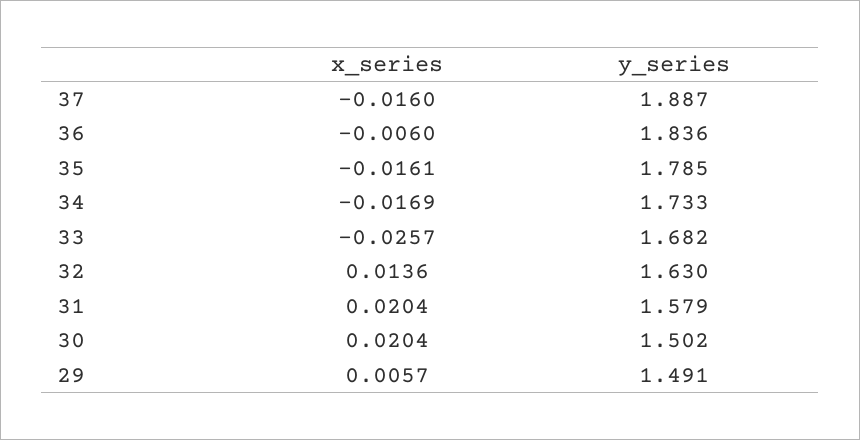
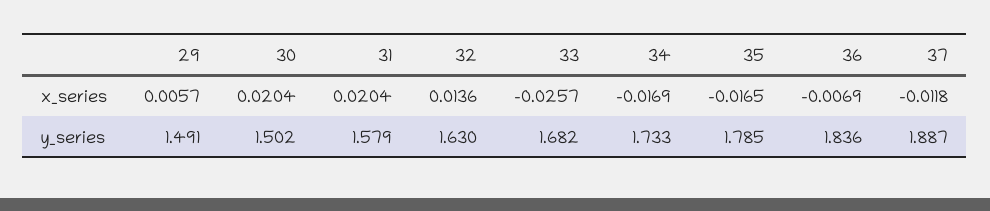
  {
    "x_series": {
-     "37": -0.016,
+     "37": -0.0118,
-     "36": -0.006,
+     "36": -0.0069,
-     "35": -0.0161,
+     "35": -0.0165,
      "34": -0.0169,
      "33": -0.0257,
      "32": 0.0136,
      "31": 0.0204,
      "30": 0.0204,
      "29": 0.0057
    },
    "y_series": {
      "37": 1.887,
      "36": 1.836,
      "35": 1.785,
      "34": 1.733,
      "33": 1.682,
      "32": 1.63,
      "31": 1.579,
      "30": 1.502,
      "29": 1.491
    }
  }

